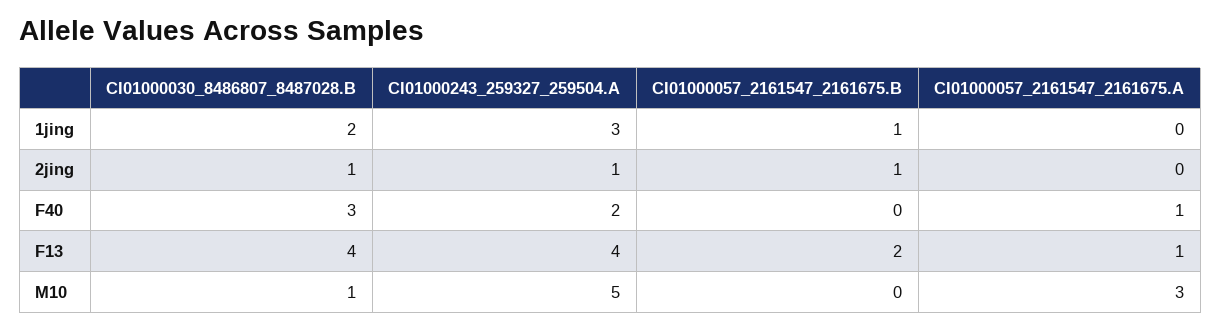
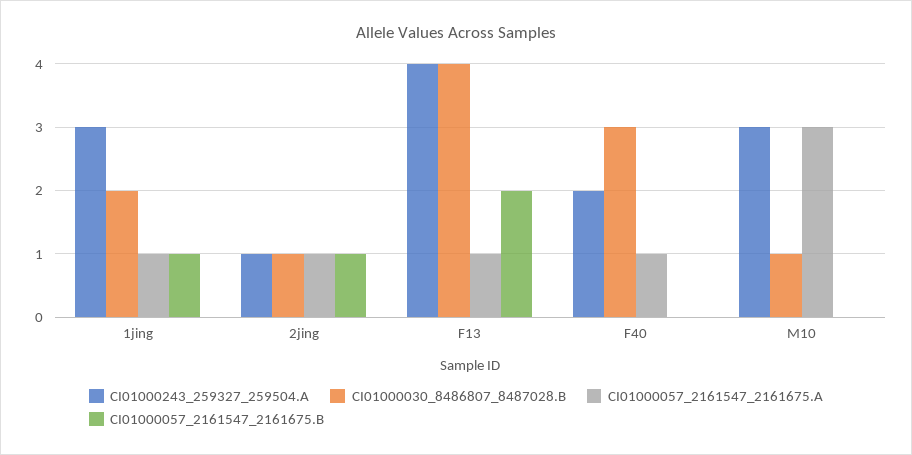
  {
    "CI01000030_8486807_8487028.B": {
      "1jing": 2,
      "2jing": 1,
      "F40": 3,
      "F13": 4,
      "M10": 1
    },
    "CI01000243_259327_259504.A": {
      "1jing": 3,
      "2jing": 1,
      "F40": 2,
      "F13": 4,
-     "M10": 5
+     "M10": 3
    },
    "CI01000057_2161547_2161675.B": {
      "1jing": 1,
      "2jing": 1,
      "F40": 0,
      "F13": 2,
      "M10": 0
    },
    "CI01000057_2161547_2161675.A": {
-     "1jing": 0,
+     "1jing": 1,
-     "2jing": 0,
+     "2jing": 1,
      "F40": 1,
      "F13": 1,
      "M10": 3
    }
  }

